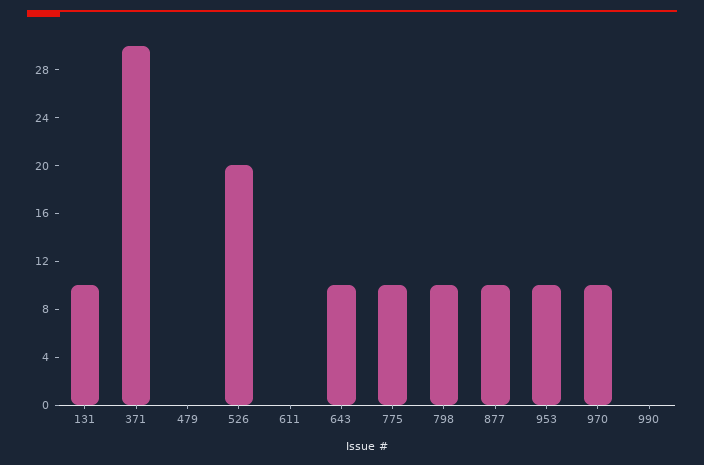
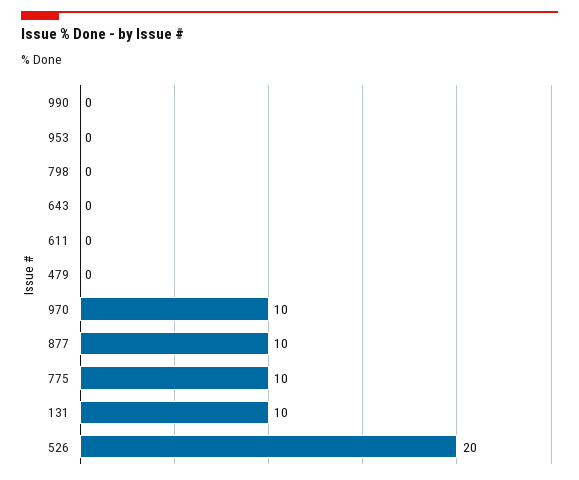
  {
    "131": 10,
-   "371": 30,
    "479": 0,
    "526": 20,
    "611": 0,
-   "643": 10,
+   "643": 0,
    "775": 10,
-   "798": 10,
+   "798": 0,
    "877": 10,
-   "953": 10,
+   "953": 0,
    "970": 10,
    "990": 0
  }

